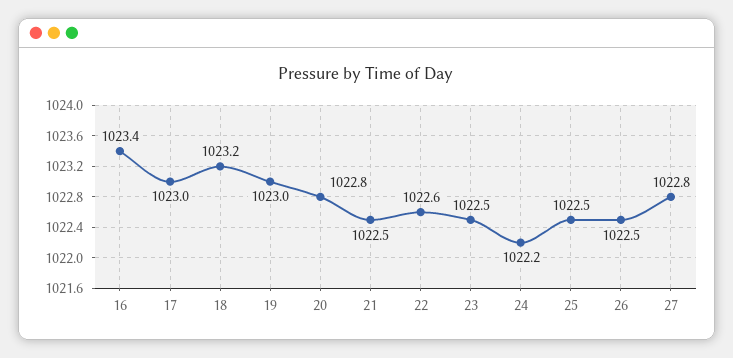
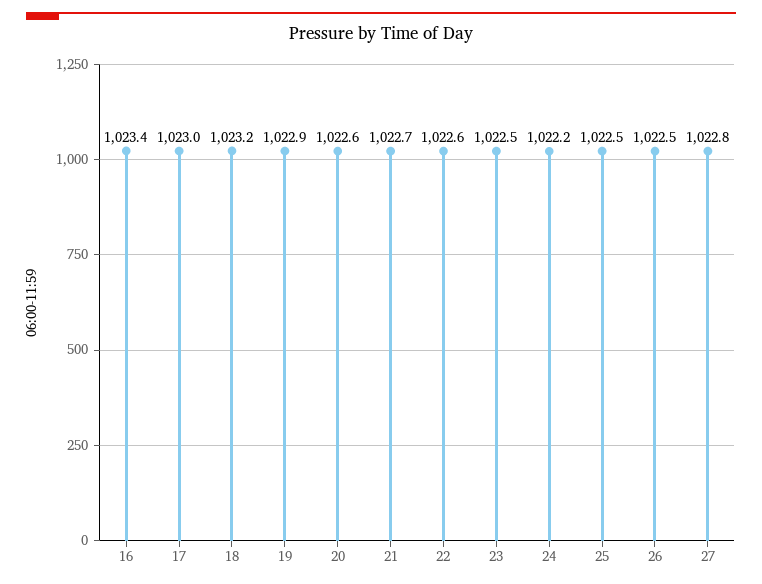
  {
    "16": 1023.4,
    "17": 1023,
    "18": 1023.2,
-   "19": 1023,
+   "19": 1022.9,
-   "20": 1022.8,
+   "20": 1022.6,
-   "21": 1022.5,
+   "21": 1022.7,
    "22": 1022.6,
    "23": 1022.5,
    "24": 1022.2,
    "25": 1022.5,
    "26": 1022.5,
    "27": 1022.8
  }

